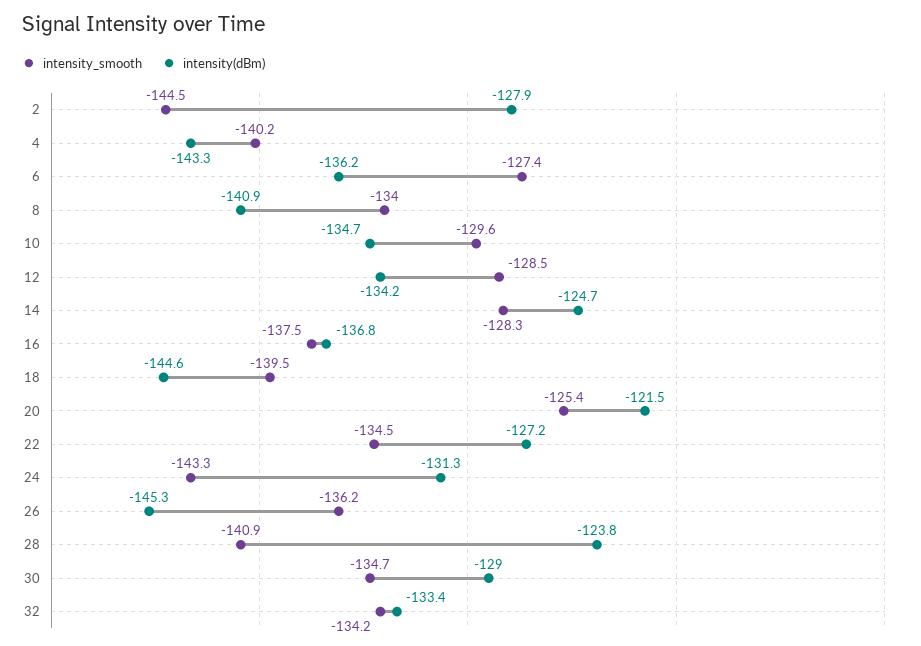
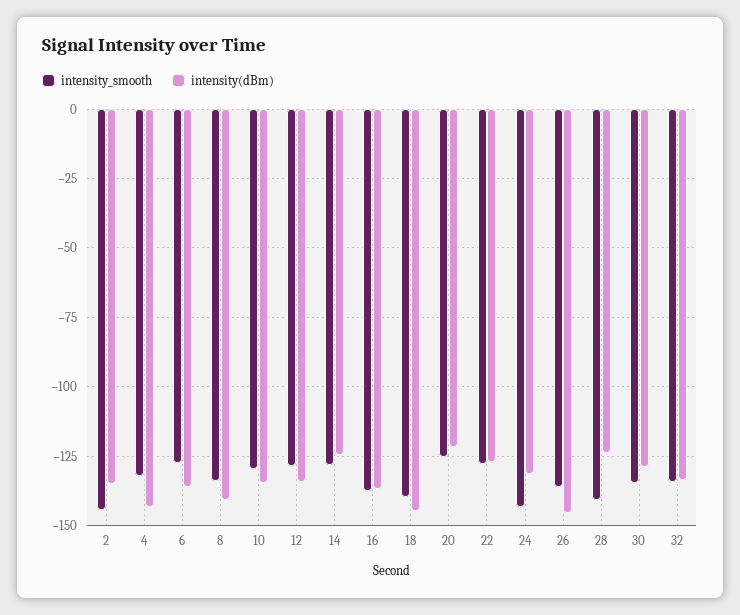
  {
    "intensity_smooth": {
      "2": -144.5,
-     "4": -140.2,
+     "4": -132.5,
      "6": -127.4,
      "8": -134,
      "10": -129.6,
      "12": -128.5,
      "14": -128.3,
      "16": -137.5,
      "18": -139.5,
      "20": -125.4,
-     "22": -134.5,
+     "22": -127.5,
      "24": -143.3,
      "26": -136.2,
      "28": -140.9,
      "30": -134.7,
      "32": -134.2
    },
    "intensity(dBm)": {
-     "2": -127.9,
+     "2": -135,
      "4": -143.3,
      "6": -136.2,
      "8": -140.9,
      "10": -134.7,
      "12": -134.2,
      "14": -124.7,
      "16": -136.8,
      "18": -144.6,
      "20": -121.5,
      "22": -127.2,
      "24": -131.3,
      "26": -145.3,
      "28": -123.8,
      "30": -129,
      "32": -133.4
    }
  }

